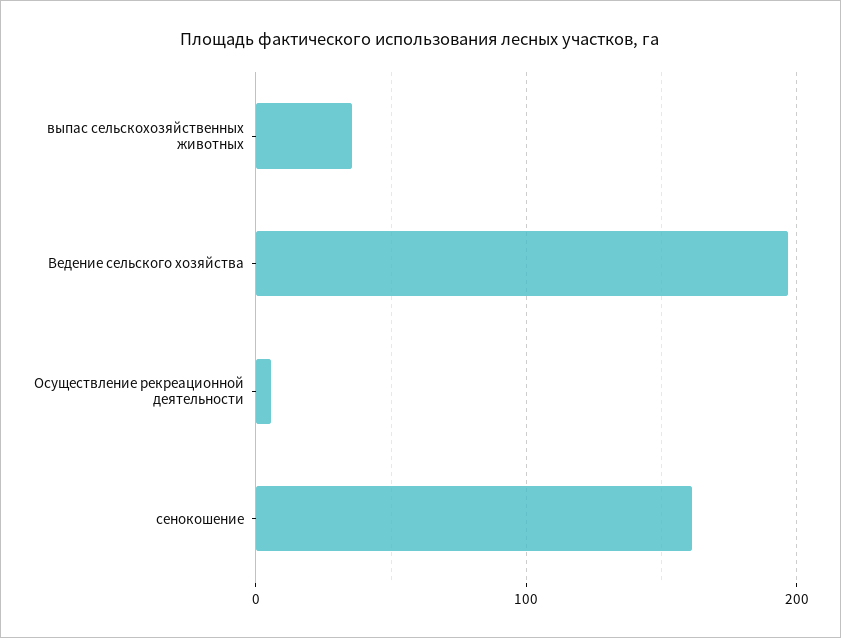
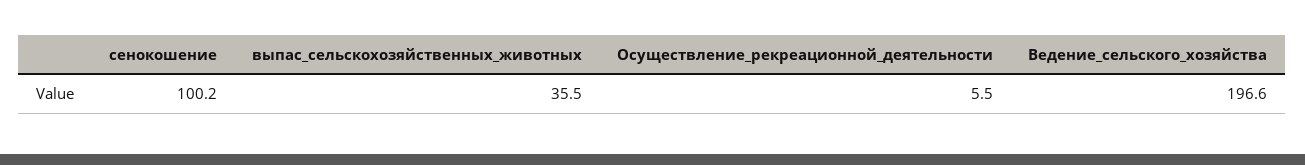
  {
    "выпас сельскохозяйственных животных": 35.5,
    "Ведение сельского хозяйства": 196.6,
    "Осуществление рекреационной деятельности": 5.5,
-   "сенокошение": 160
+   "сенокошение": 100.2
  }

